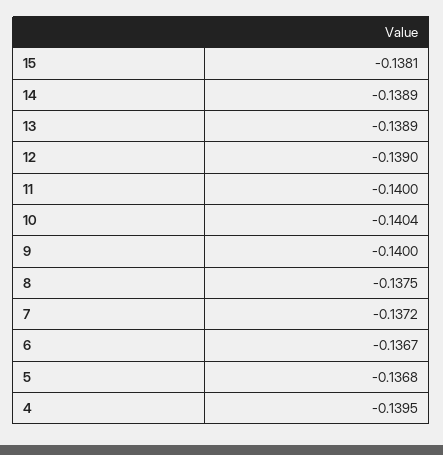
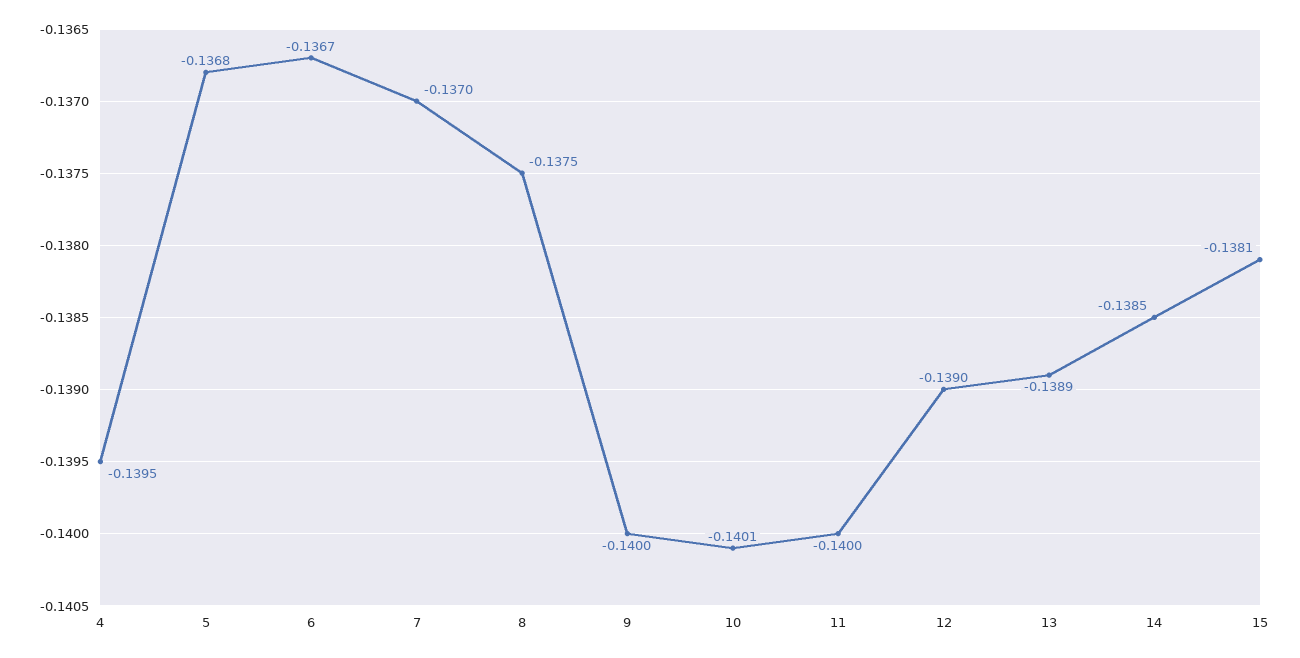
  {
    "15": -0.1381,
-   "14": -0.1389,
+   "14": -0.1385,
    "13": -0.1389,
    "12": -0.139,
    "11": -0.14,
-   "10": -0.1404,
+   "10": -0.1401,
    "9": -0.14,
    "8": -0.1375,
-   "7": -0.1372,
+   "7": -0.137,
    "6": -0.1367,
    "5": -0.1368,
    "4": -0.1395
  }

